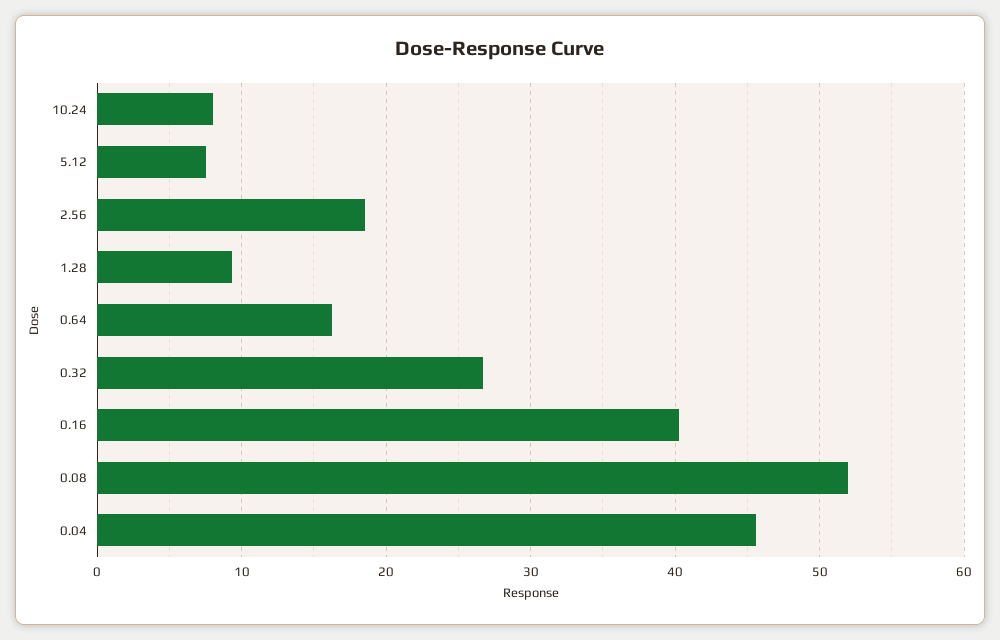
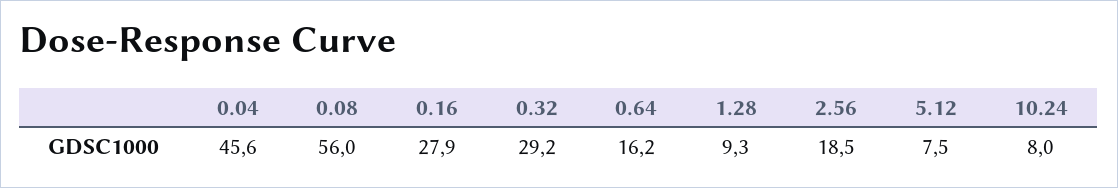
  {
    "10.24": 8,
    "5.12": 7.5,
    "2.56": 18.5,
    "1.28": 9.3,
    "0.64": 16.2,
-   "0.32": 27,
+   "0.32": 29.2,
-   "0.16": 40,
+   "0.16": 27.9,
-   "0.08": 52,
+   "0.08": 56,
    "0.04": 45.6
  }

